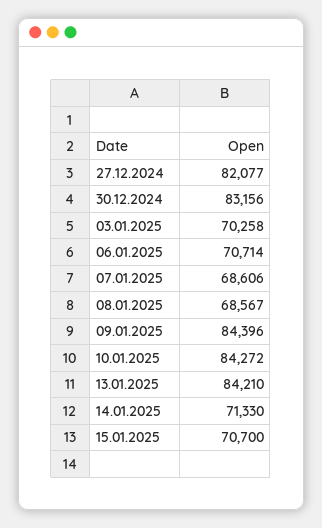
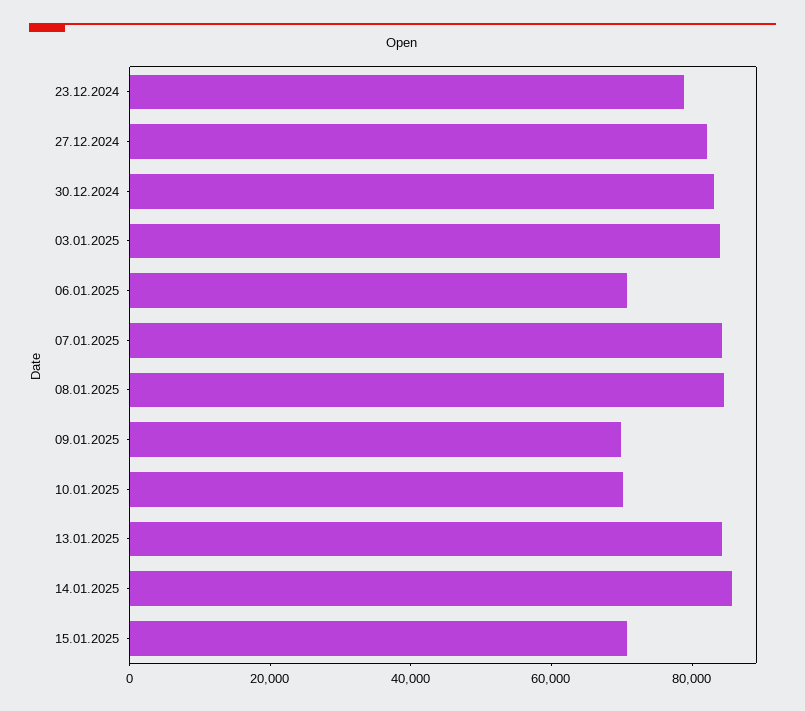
  {
    "27.12.2024": 82077,
    "30.12.2024": 83156,
-   "03.01.2025": 70258,
+   "03.01.2025": 85000,
    "06.01.2025": 70714,
-   "07.01.2025": 68606,
+   "07.01.2025": 85000,
-   "08.01.2025": 68567,
+   "08.01.2025": 85000,
-   "09.01.2025": 84396,
+   "09.01.2025": 70000,
-   "10.01.2025": 84272,
+   "10.01.2025": 70000,
    "13.01.2025": 84210,
-   "14.01.2025": 71330,
+   "14.01.2025": 85000,
-   "15.01.2025": 70700
+   "15.01.2025": 70700,
+   "23.12.2024": 80000
  }

